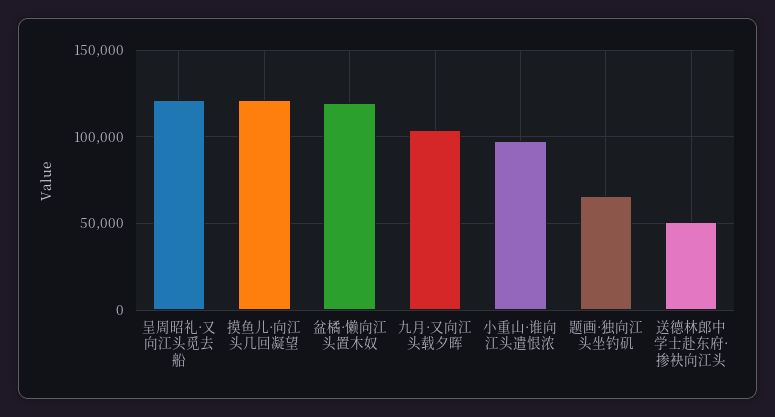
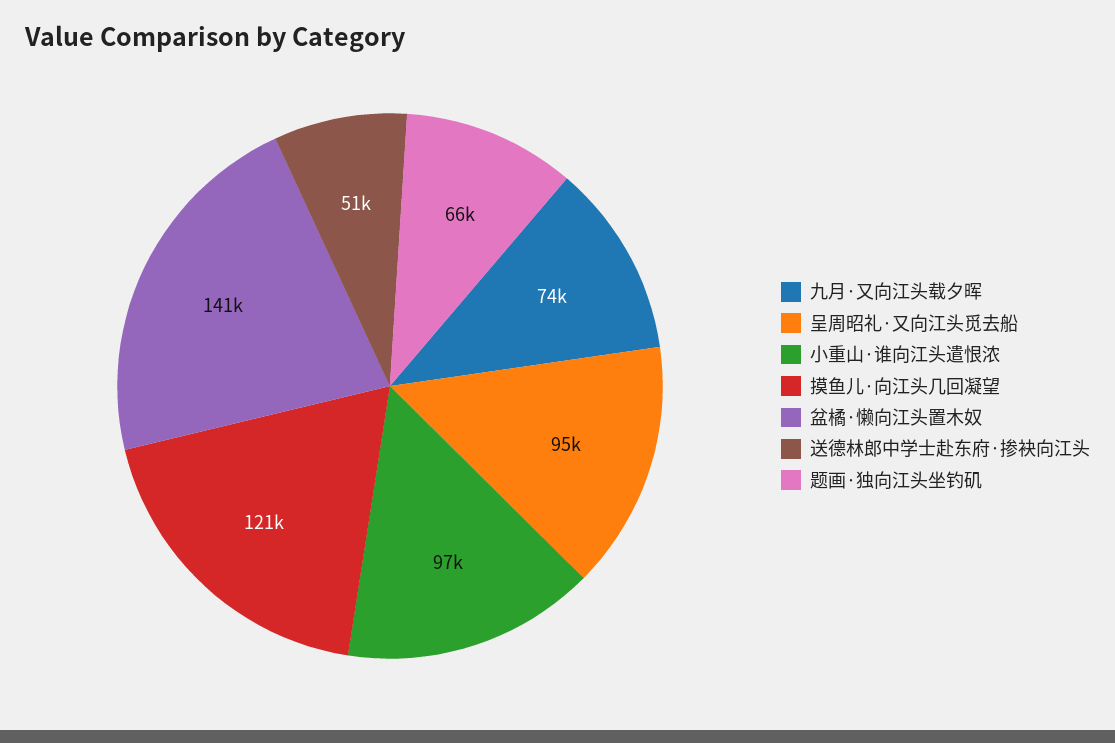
  {
-   "呈周昭礼·又向江头觅去船": 120000,
+   "呈周昭礼·又向江头觅去船": 95000,
    "摸鱼儿·向江头几回凝望": 121000,
-   "盆橘·懒向江头置木奴": 120000,
+   "盆橘·懒向江头置木奴": 141000,
-   "九月·又向江头载夕晖": 105000,
+   "九月·又向江头载夕晖": 74000,
    "小重山·谁向江头遣恨浓": 97000,
    "题画·独向江头坐钓矶": 66000,
    "送德林郎中学士赴东府·掺袂向江头": 51000
  }

